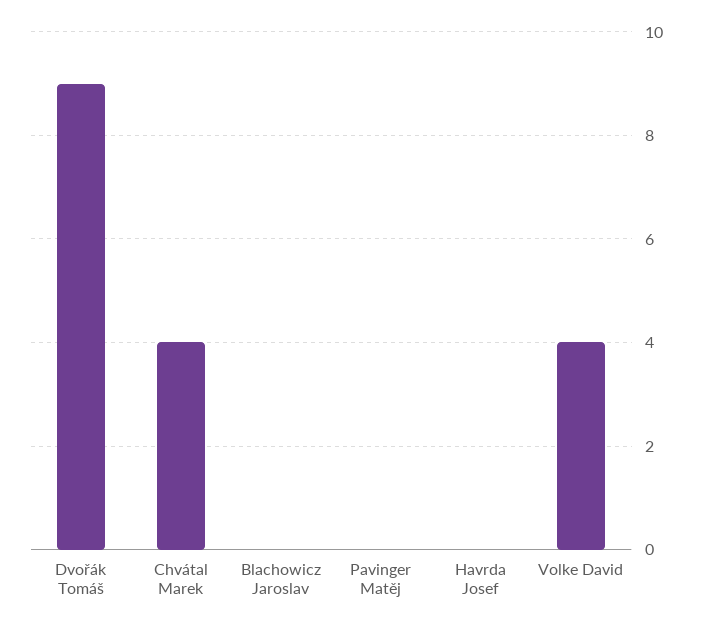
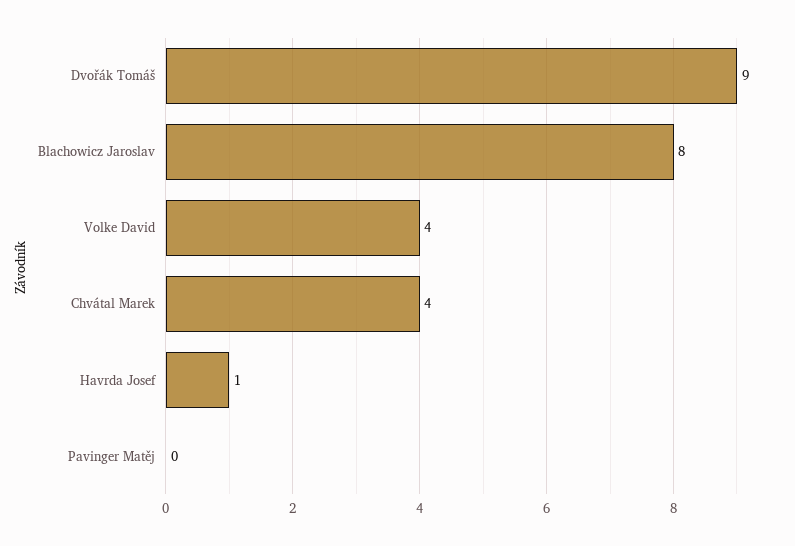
  {
    "Dvořák Tomáš": 9,
    "Chvátal Marek": 4,
-   "Blachowicz Jaroslav": 0,
+   "Blachowicz Jaroslav": 8,
    "Pavinger Matěj": 0,
-   "Havrda Josef": 0,
+   "Havrda Josef": 1,
    "Volke David": 4
  }

